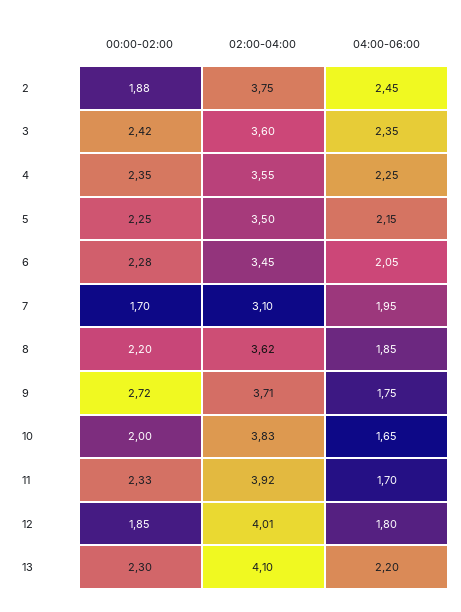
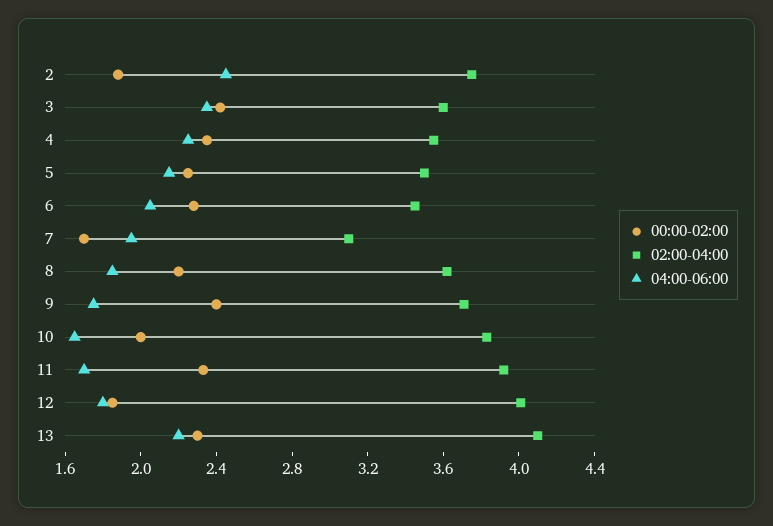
  {
    "00:00-02:00": {
      "2": 1.88,
      "3": 2.42,
      "4": 2.35,
      "5": 2.25,
      "6": 2.28,
      "7": 1.7,
      "8": 2.2,
-     "9": 2.72,
+     "9": 2.4,
      "10": 2,
      "11": 2.33,
      "12": 1.85,
      "13": 2.3
    },
    "02:00-04:00": {
      "2": 3.75,
      "3": 3.6,
      "4": 3.55,
      "5": 3.5,
      "6": 3.45,
      "7": 3.1,
      "8": 3.62,
      "9": 3.71,
      "10": 3.83,
      "11": 3.92,
      "12": 4.01,
      "13": 4.1
    },
    "04:00-06:00": {
      "2": 2.45,
      "3": 2.35,
      "4": 2.25,
      "5": 2.15,
      "6": 2.05,
      "7": 1.95,
      "8": 1.85,
      "9": 1.75,
      "10": 1.65,
      "11": 1.7,
      "12": 1.8,
      "13": 2.2
    }
  }

